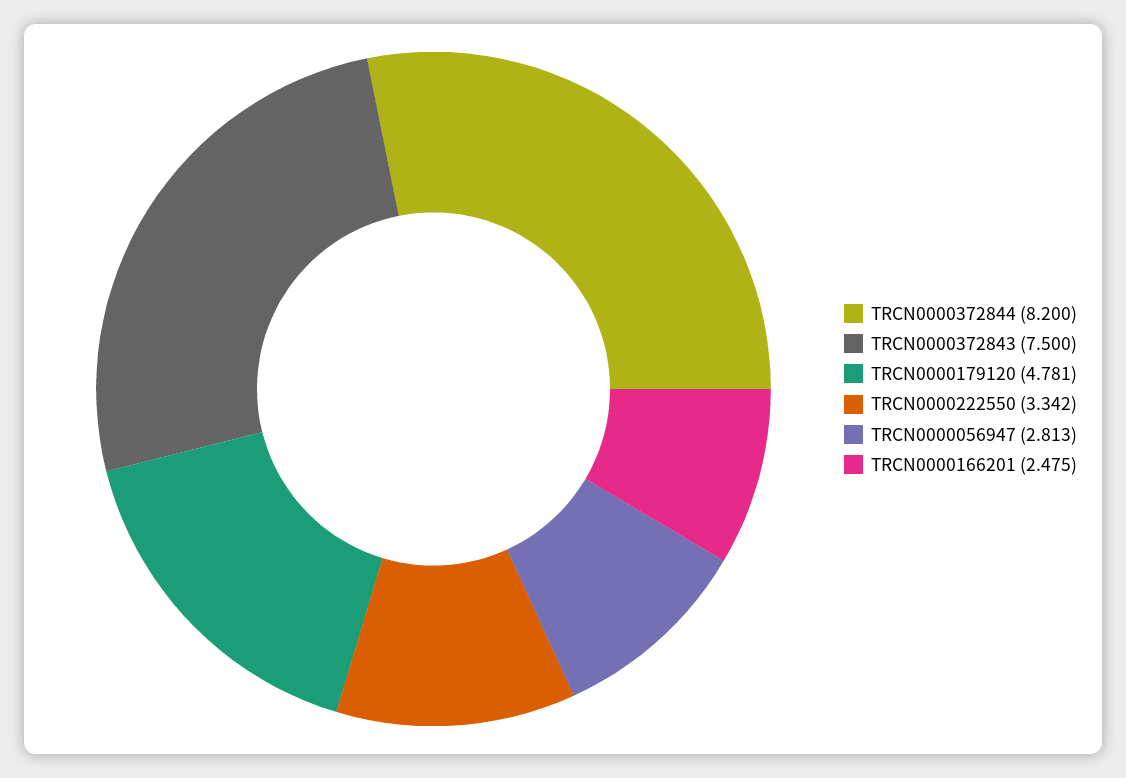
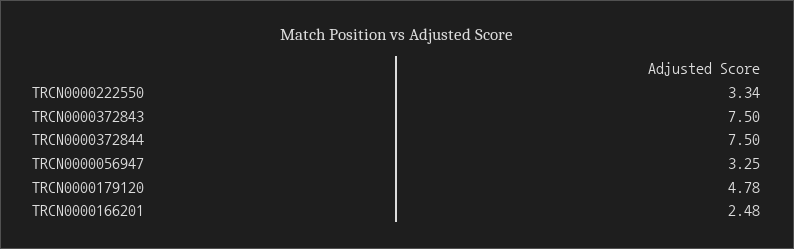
  {
-   "TRCN0000372844": 8.2,
+   "TRCN0000372844": 7.5,
    "TRCN0000372843": 7.5,
    "TRCN0000179120": 4.781,
    "TRCN0000222550": 3.342,
-   "TRCN0000056947": 2.813,
+   "TRCN0000056947": 3.25,
    "TRCN0000166201": 2.475
  }

